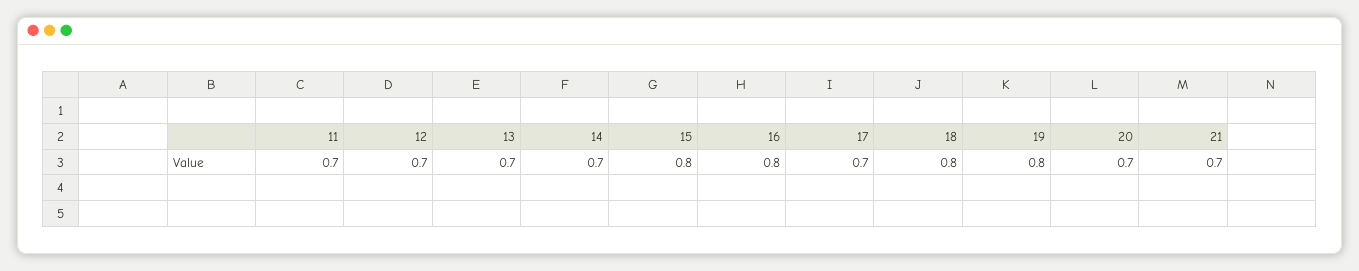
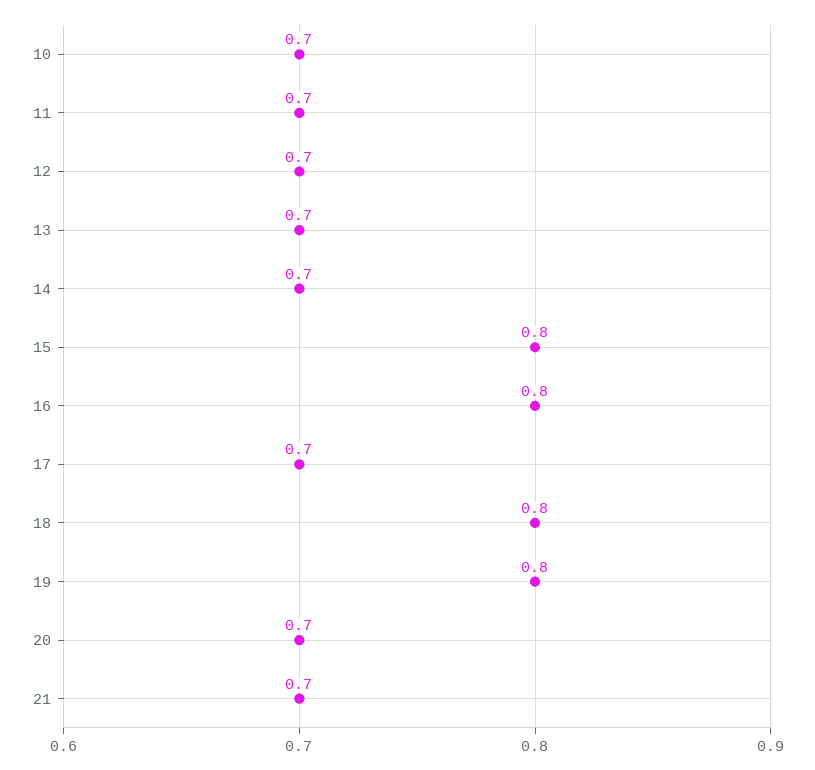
  {
    "11": 0.7,
    "12": 0.7,
    "13": 0.7,
    "14": 0.7,
    "15": 0.8,
    "16": 0.8,
    "17": 0.7,
    "18": 0.8,
    "19": 0.8,
    "20": 0.7,
-   "21": 0.7
+   "21": 0.7,
+   "10": 0.7
  }

